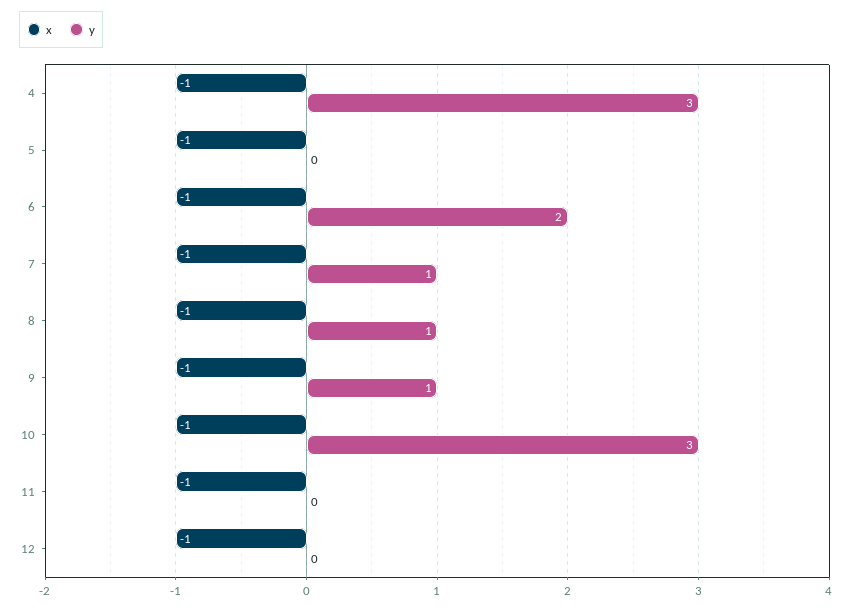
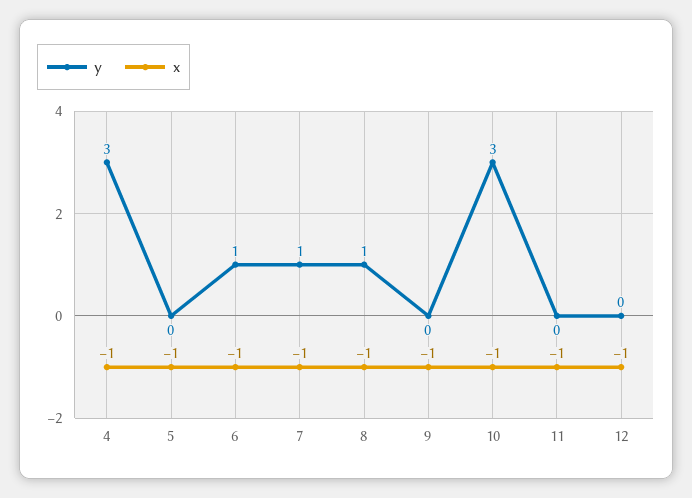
  {
    "x": {
      "4": -1,
      "5": -1,
      "6": -1,
      "7": -1,
      "8": -1,
      "9": -1,
      "10": -1,
      "11": -1,
      "12": -1
    },
    "y": {
      "4": 3,
      "5": 0,
-     "6": 2,
+     "6": 1,
      "7": 1,
      "8": 1,
-     "9": 1,
+     "9": 0,
      "10": 3,
      "11": 0,
      "12": 0
    }
  }

